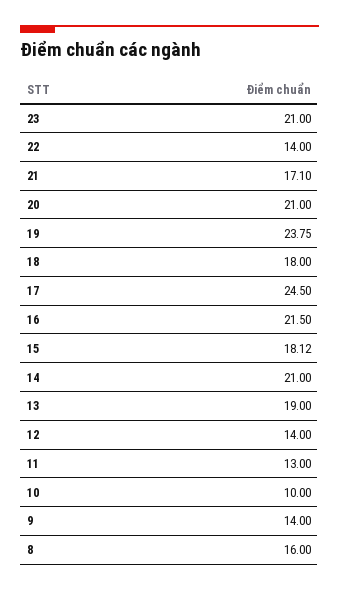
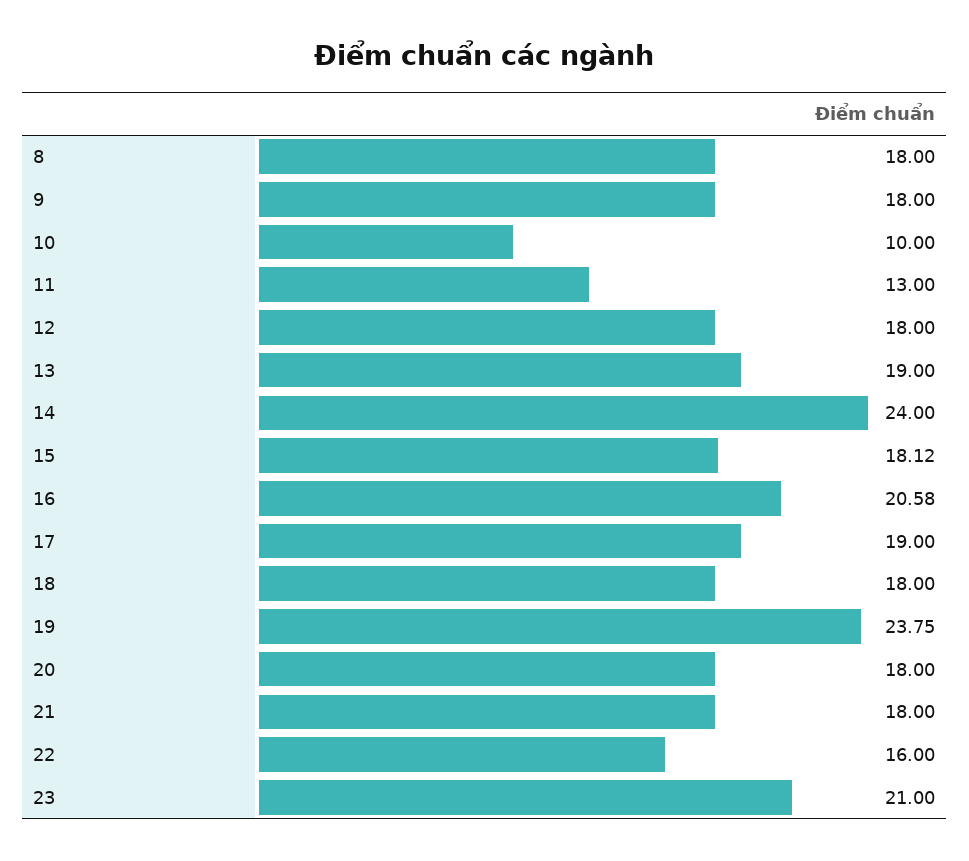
  {
    "23": 21,
-   "22": 14,
+   "22": 16,
-   "21": 17.1,
+   "21": 18,
-   "20": 21,
+   "20": 18,
    "19": 23.75,
    "18": 18,
-   "17": 24.5,
+   "17": 19,
-   "16": 21.5,
+   "16": 20.58,
    "15": 18.12,
-   "14": 21,
+   "14": 24,
    "13": 19,
-   "12": 14,
+   "12": 18,
    "11": 13,
    "10": 10,
-   "9": 14,
+   "9": 18,
-   "8": 16
+   "8": 18
  }

